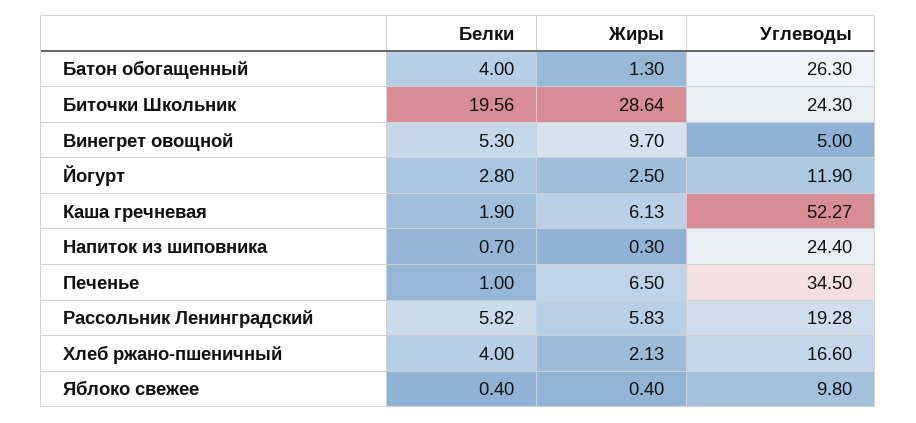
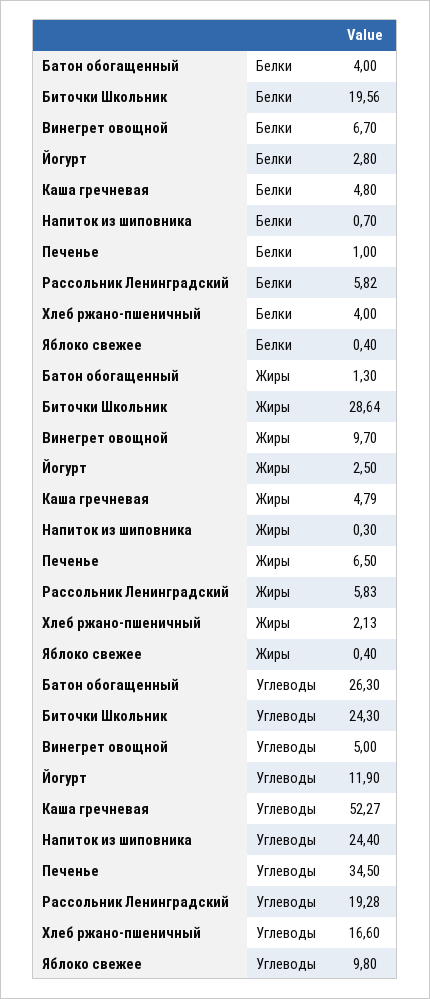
  {
    "Белки": {
      "Батон обогащенный": 4,
      "Биточки Школьник": 19.56,
-     "Винегрет овощной": 5.3,
+     "Винегрет овощной": 6.7,
      "Йогурт": 2.8,
-     "Каша гречневая": 1.9,
+     "Каша гречневая": 4.8,
      "Напиток из шиповника": 0.7,
      "Печенье": 1,
      "Рассольник Ленинградский": 5.82,
      "Хлеб ржано-пшеничный": 4,
      "Яблоко свежее": 0.4
    },
    "Жиры": {
      "Батон обогащенный": 1.3,
      "Биточки Школьник": 28.64,
      "Винегрет овощной": 9.7,
      "Йогурт": 2.5,
-     "Каша гречневая": 6.13,
+     "Каша гречневая": 4.79,
      "Напиток из шиповника": 0.3,
      "Печенье": 6.5,
      "Рассольник Ленинградский": 5.83,
      "Хлеб ржано-пшеничный": 2.13,
      "Яблоко свежее": 0.4
    },
    "Углеводы": {
      "Батон обогащенный": 26.3,
      "Биточки Школьник": 24.3,
      "Винегрет овощной": 5,
      "Йогурт": 11.9,
      "Каша гречневая": 52.27,
      "Напиток из шиповника": 24.4,
      "Печенье": 34.5,
      "Рассольник Ленинградский": 19.28,
      "Хлеб ржано-пшеничный": 16.6,
      "Яблоко свежее": 9.8
    }
  }

